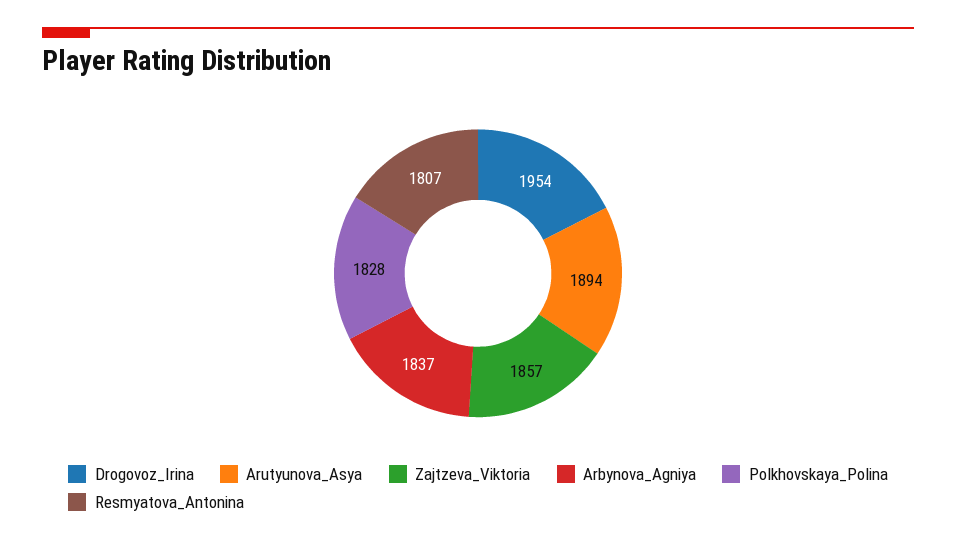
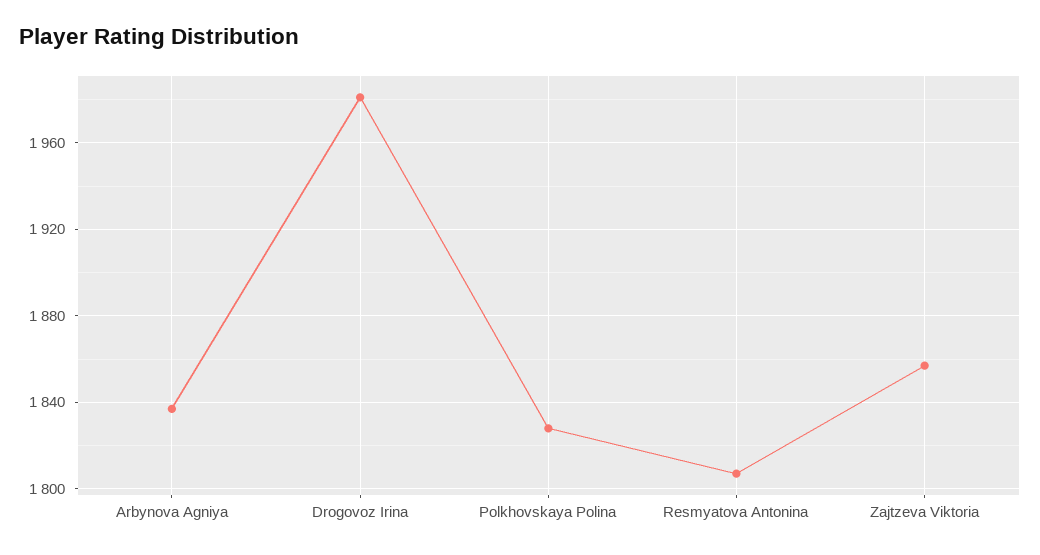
  {
-   "Drogovoz_Irina": 1954,
+   "Drogovoz_Irina": 1980,
-   "Arutyunova_Asya": 1894,
    "Zajtzeva_Viktoria": 1857,
    "Arbynova_Agniya": 1837,
    "Polkhovskaya_Polina": 1828,
    "Resmyatova_Antonina": 1807
  }

